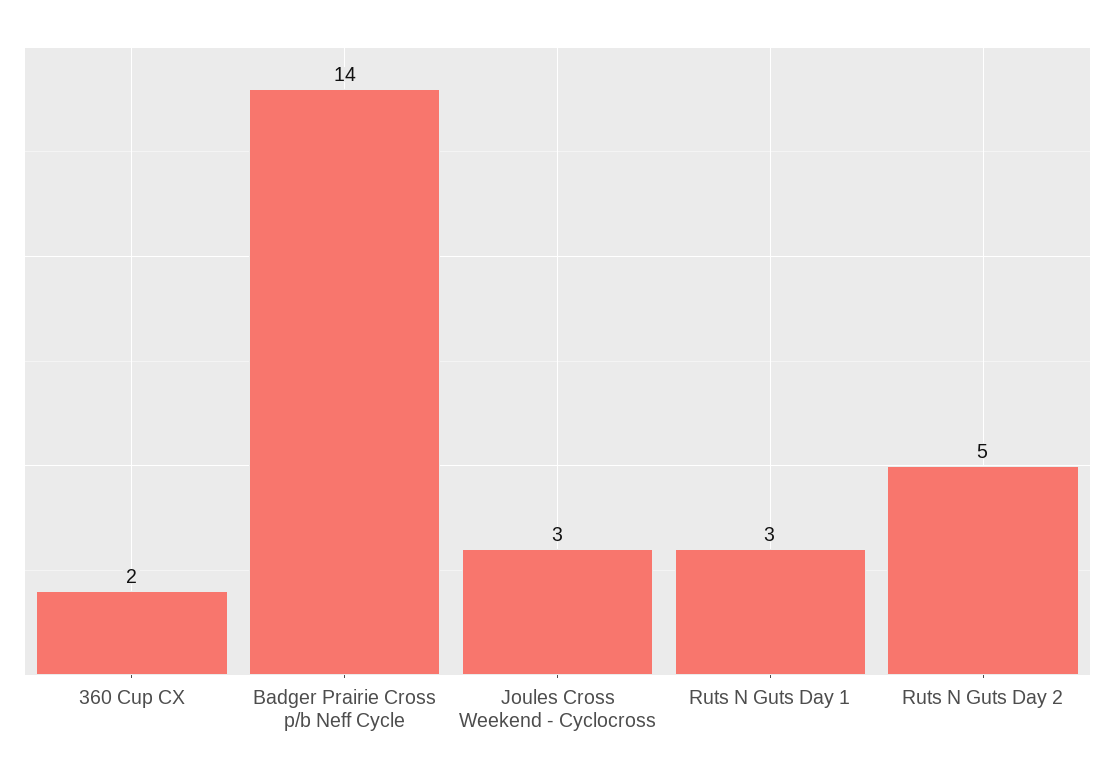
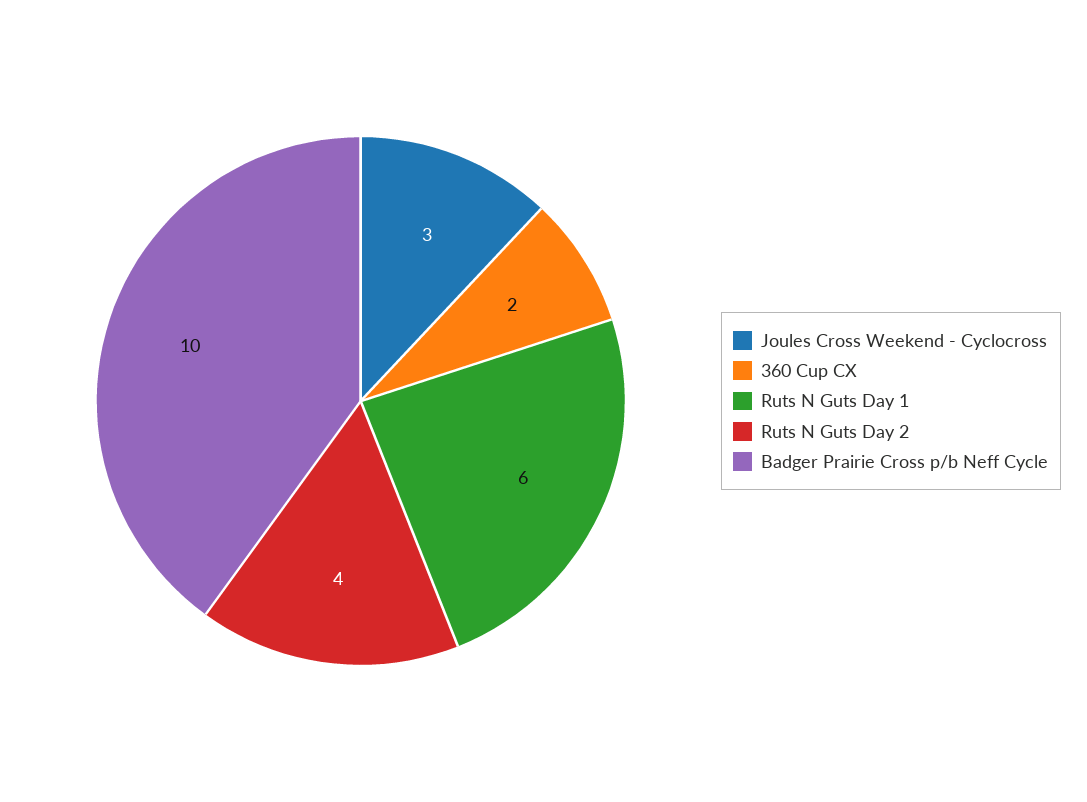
  {
    "360 Cup CX": 2,
-   "Badger Prairie Cross p/b Neff Cycle": 14,
+   "Badger Prairie Cross p/b Neff Cycle": 10,
    "Joules Cross Weekend - Cyclocross": 3,
-   "Ruts N Guts Day 1": 3,
+   "Ruts N Guts Day 1": 6,
-   "Ruts N Guts Day 2": 5
+   "Ruts N Guts Day 2": 4
  }

